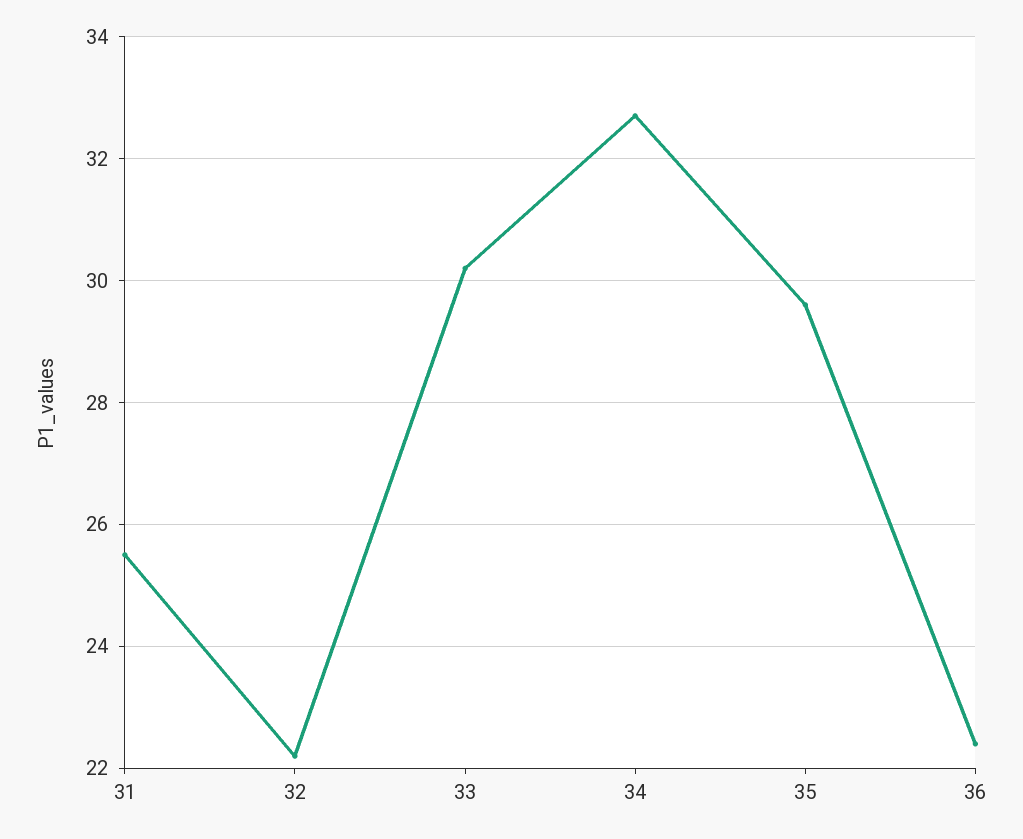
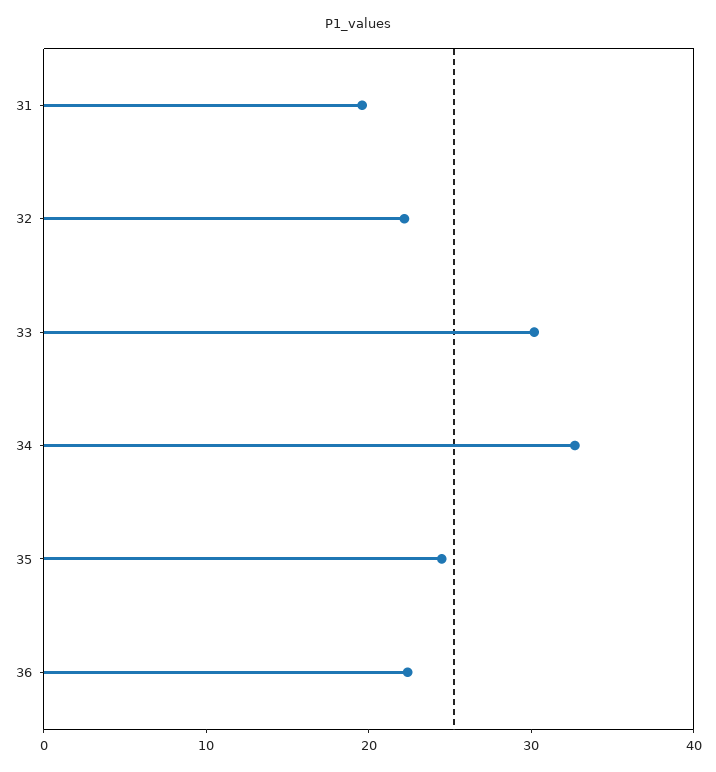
  {
-   "31": 25.5,
+   "31": 20,
    "32": 22,
    "33": 30,
    "34": 32.5,
-   "35": 29.5,
+   "35": 24,
    "36": 22.5
  }

